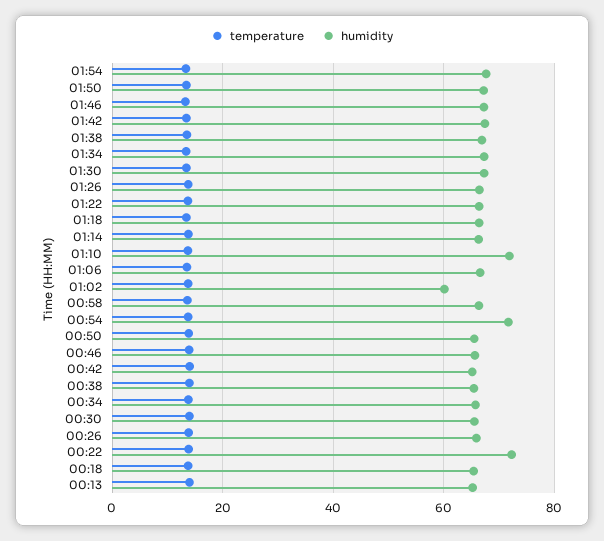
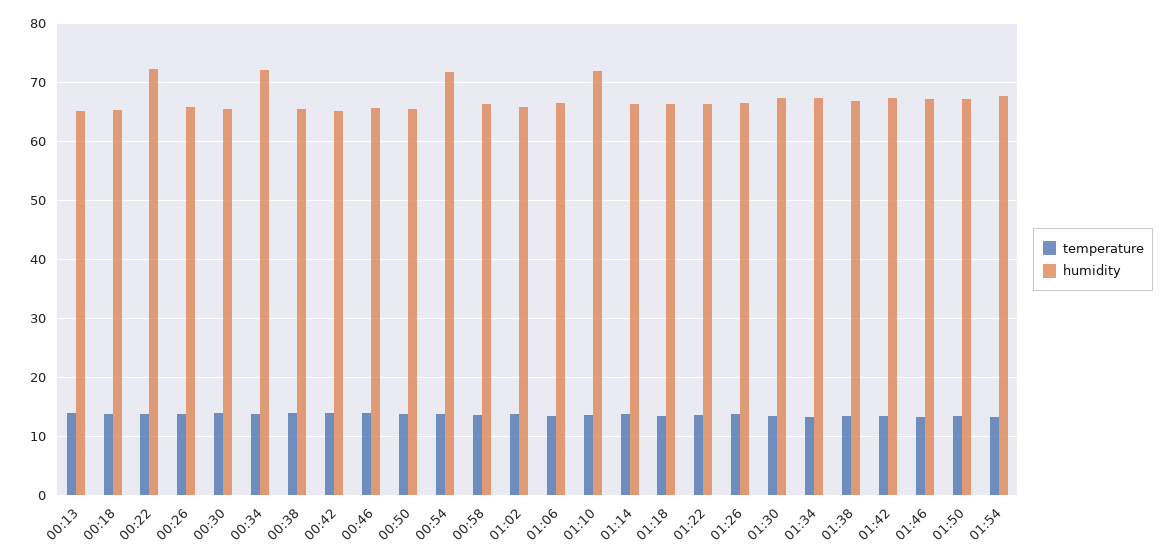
  {
    "temperature": {
      "01:54": 14,
      "01:50": 14,
      "01:46": 14,
      "01:42": 14,
      "01:38": 14,
      "01:34": 14,
      "01:30": 14,
      "01:26": 14,
      "01:22": 14,
      "01:18": 14,
      "01:14": 14,
      "01:10": 14,
      "01:06": 14,
      "01:02": 14,
      "00:58": 14,
      "00:54": 14,
      "00:50": 14,
      "00:46": 14,
      "00:42": 14,
      "00:38": 14,
      "00:34": 14,
      "00:30": 14,
      "00:26": 14,
      "00:22": 14,
      "00:18": 14,
      "00:13": 14
    },
    "humidity": {
      "01:54": 68,
      "01:50": 68,
      "01:46": 68,
      "01:42": 68,
      "01:38": 66,
      "01:34": 68,
      "01:30": 68,
      "01:26": 66,
      "01:22": 66,
      "01:18": 66,
      "01:14": 66,
      "01:10": 72,
      "01:06": 66,
-     "01:02": 60,
+     "01:02": 66,
      "00:58": 66,
      "00:54": 72,
      "00:50": 66,
      "00:46": 66,
      "00:42": 66,
      "00:38": 66,
-     "00:34": 66,
+     "00:34": 72,
      "00:30": 66,
      "00:26": 66,
      "00:22": 72,
      "00:18": 66,
      "00:13": 66
    }
  }

